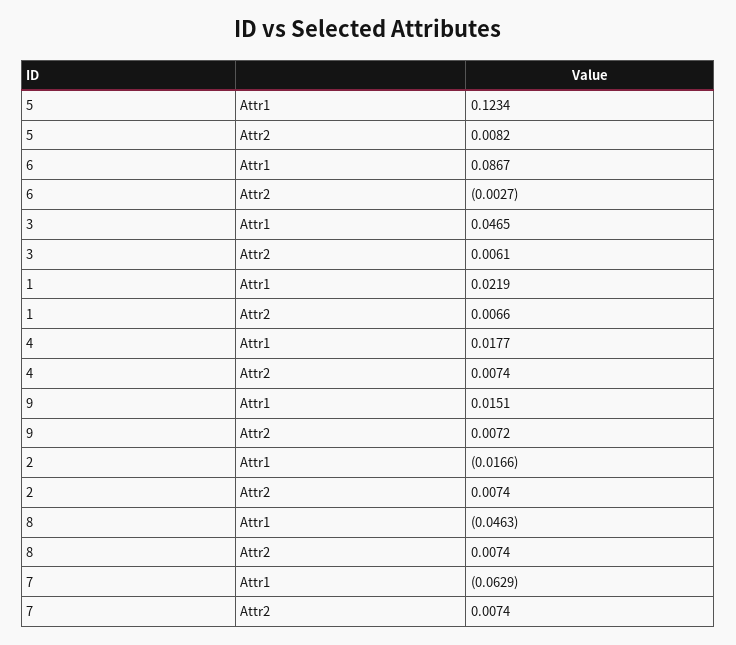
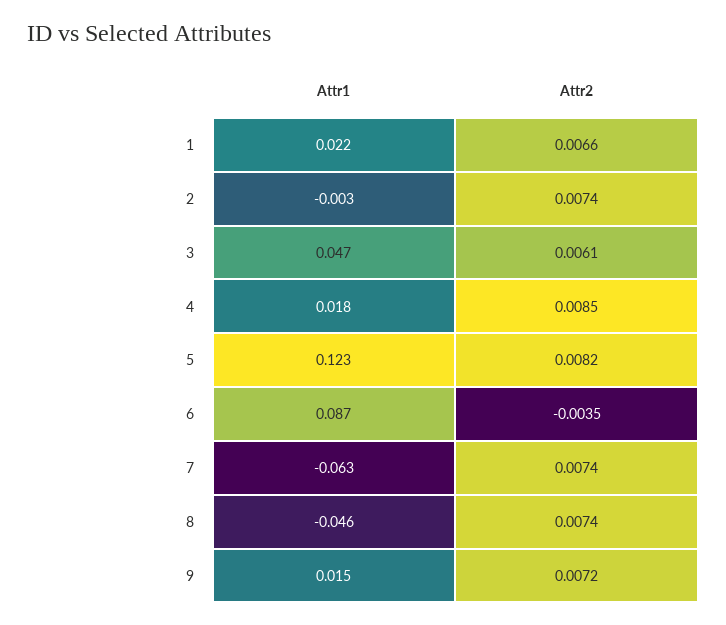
  {
    "5": {
      "Attr1": 0.1234,
      "Attr2": 0.0082
    },
    "6": {
      "Attr1": 0.0867,
-     "Attr2": -0.0027
+     "Attr2": -0.0035
    },
    "3": {
      "Attr1": 0.0465,
      "Attr2": 0.0061
    },
    "1": {
      "Attr1": 0.0219,
      "Attr2": 0.0066
    },
    "4": {
      "Attr1": 0.0177,
-     "Attr2": 0.0074
+     "Attr2": 0.0085
    },
    "9": {
      "Attr1": 0.0151,
      "Attr2": 0.0072
    },
    "2": {
-     "Attr1": -0.0166,
+     "Attr1": -0.003,
      "Attr2": 0.0074
    },
    "8": {
      "Attr1": -0.0463,
      "Attr2": 0.0074
    },
    "7": {
      "Attr1": -0.0629,
      "Attr2": 0.0074
    }
  }

